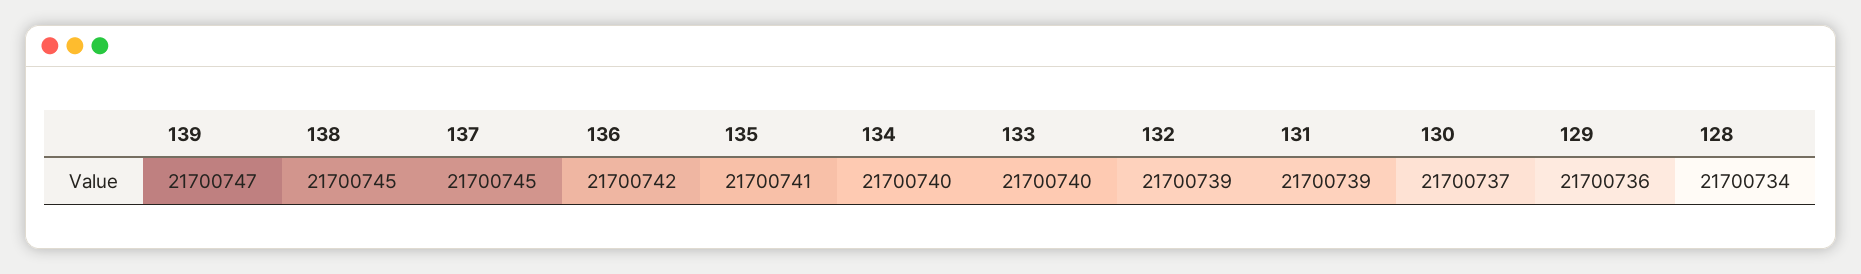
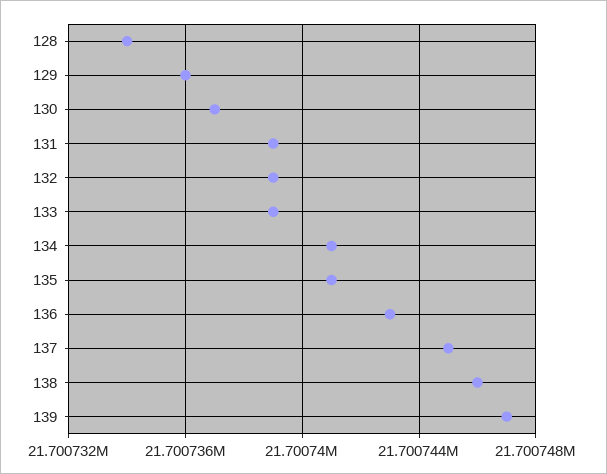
  {
    "139": 21700747,
-   "138": 21700745,
+   "138": 21700746,
    "137": 21700745,
-   "136": 21700742,
+   "136": 21700743,
    "135": 21700741,
-   "134": 21700740,
+   "134": 21700741,
-   "133": 21700740,
+   "133": 21700739,
    "132": 21700739,
    "131": 21700739,
    "130": 21700737,
    "129": 21700736,
    "128": 21700734
  }

